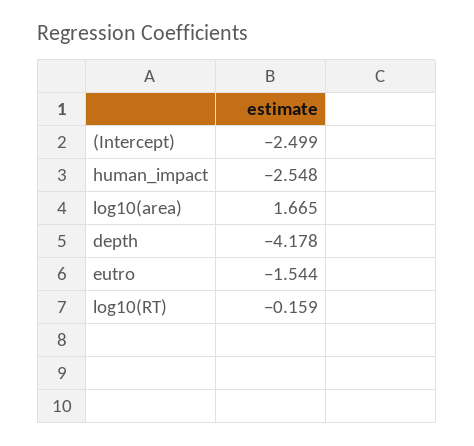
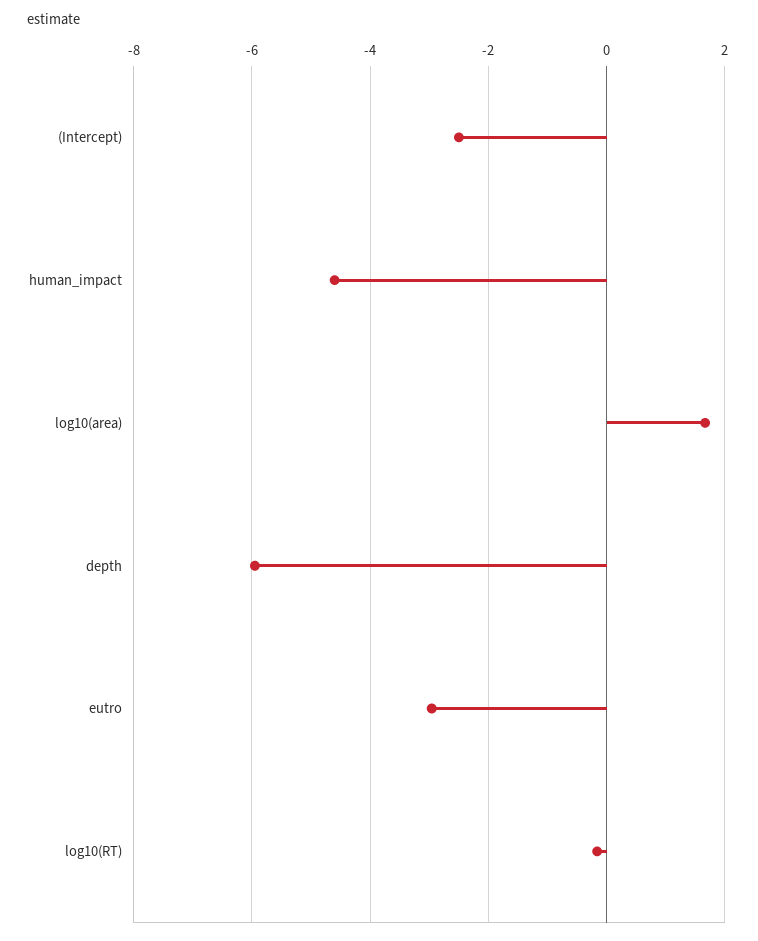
  {
    "(Intercept)": -2.499,
-   "human_impact": -2.548,
+   "human_impact": -4.6,
    "log10(area)": 1.665,
-   "depth": -4.178,
+   "depth": -6,
-   "eutro": -1.544,
+   "eutro": -3,
    "log10(RT)": -0.159
  }

